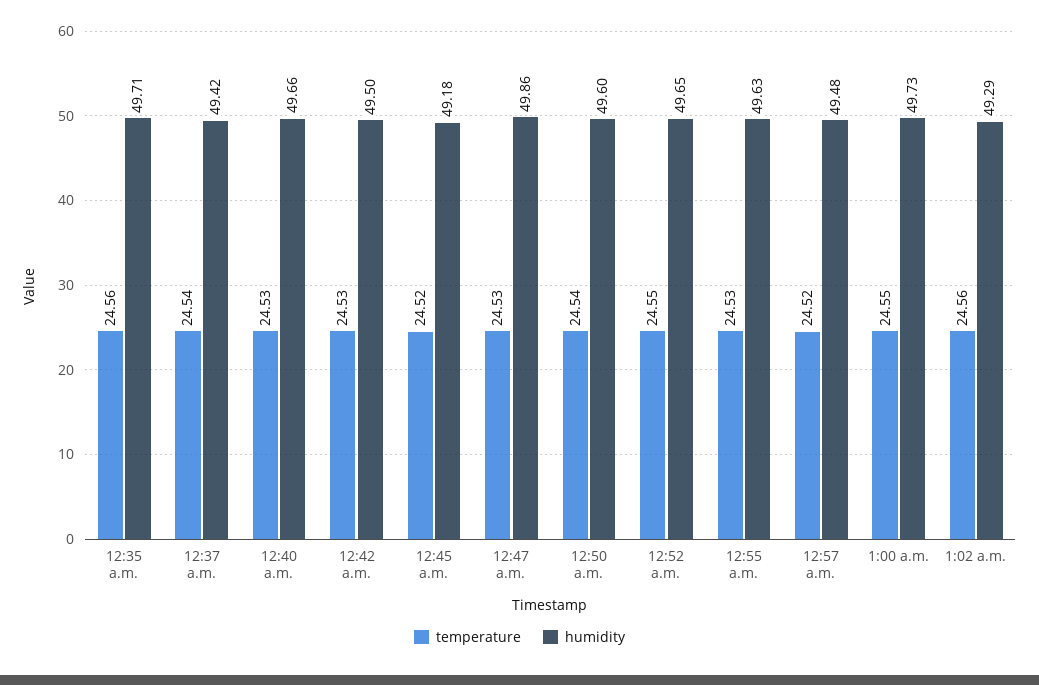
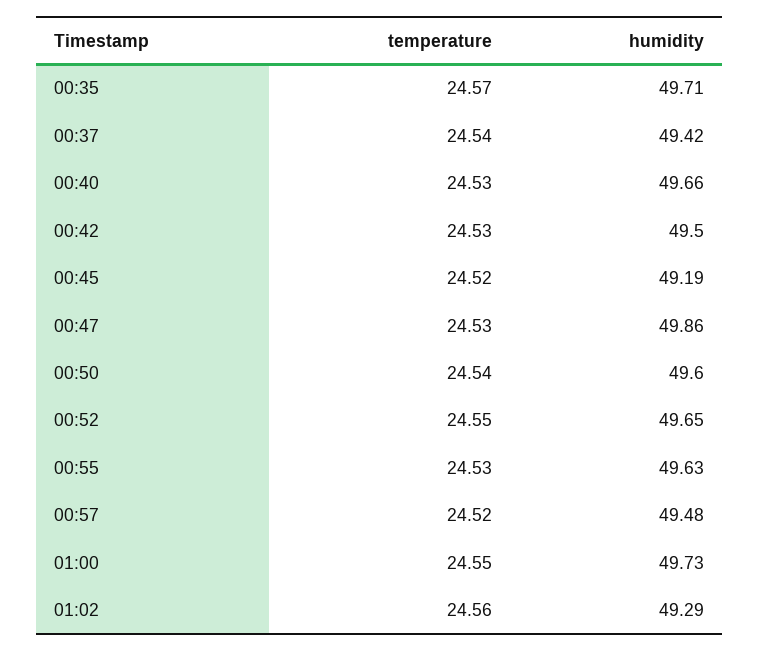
  {
    "temperature": {
-     "12:35 a.m.": 24.56,
+     "12:35 a.m.": 24.57,
      "12:37 a.m.": 24.54,
      "12:40 a.m.": 24.53,
      "12:42 a.m.": 24.53,
      "12:45 a.m.": 24.52,
      "12:47 a.m.": 24.53,
      "12:50 a.m.": 24.54,
      "12:52 a.m.": 24.55,
      "12:55 a.m.": 24.53,
      "12:57 a.m.": 24.52,
      "1:00 a.m.": 24.55,
      "1:02 a.m.": 24.56
    },
    "humidity": {
      "12:35 a.m.": 49.71,
      "12:37 a.m.": 49.42,
      "12:40 a.m.": 49.66,
      "12:42 a.m.": 49.5,
-     "12:45 a.m.": 49.18,
+     "12:45 a.m.": 49.19,
      "12:47 a.m.": 49.86,
      "12:50 a.m.": 49.6,
      "12:52 a.m.": 49.65,
      "12:55 a.m.": 49.63,
      "12:57 a.m.": 49.48,
      "1:00 a.m.": 49.73,
      "1:02 a.m.": 49.29
    }
  }

